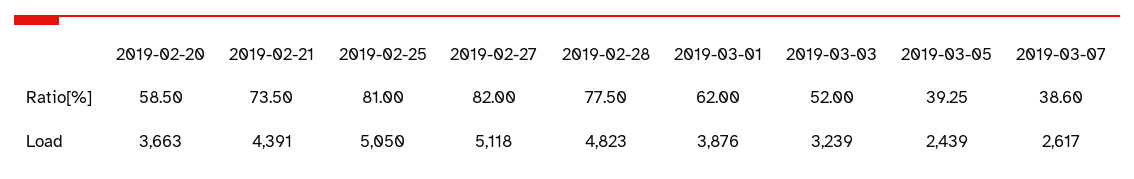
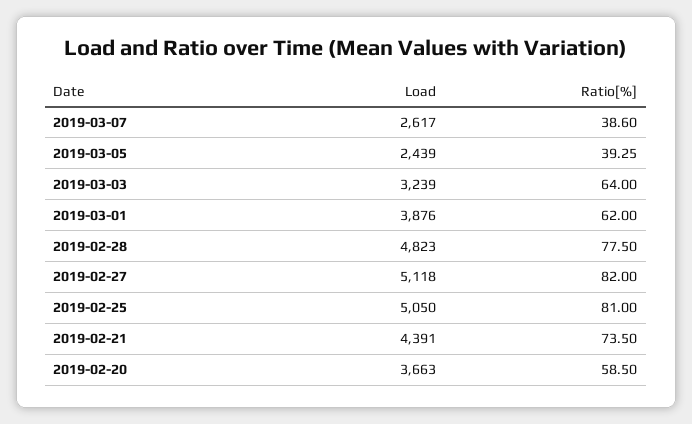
  {
    "2019-02-20": {
      "Ratio[%]": 58.5,
      "Load": 3663
    },
    "2019-02-21": {
      "Ratio[%]": 73.5,
      "Load": 4391
    },
    "2019-02-25": {
      "Ratio[%]": 81,
      "Load": 5050
    },
    "2019-02-27": {
      "Ratio[%]": 82,
      "Load": 5118
    },
    "2019-02-28": {
      "Ratio[%]": 77.5,
      "Load": 4823
    },
    "2019-03-01": {
      "Ratio[%]": 62,
      "Load": 3876
    },
    "2019-03-03": {
-     "Ratio[%]": 52,
+     "Ratio[%]": 64,
      "Load": 3239
    },
    "2019-03-05": {
      "Ratio[%]": 39.25,
      "Load": 2439
    },
    "2019-03-07": {
      "Ratio[%]": 38.6,
      "Load": 2617
    }
  }

